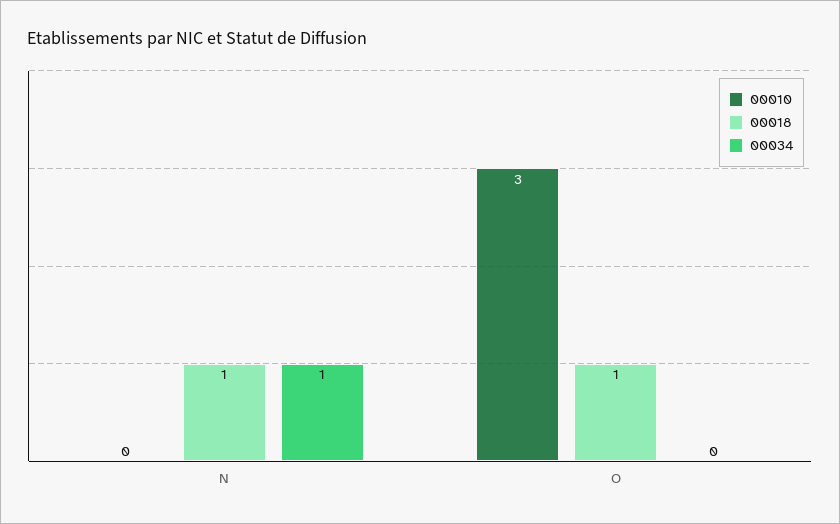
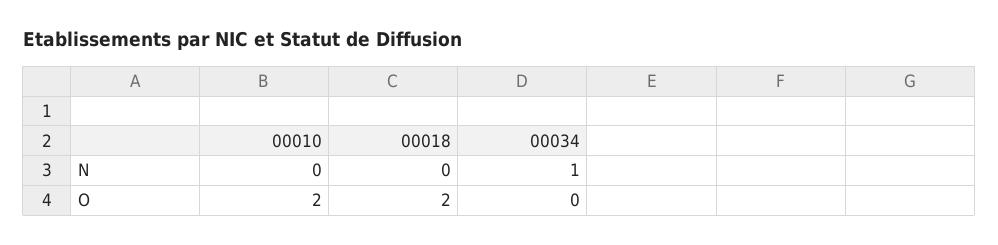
  {
    "00010": {
      "N": 0,
-     "O": 3
+     "O": 2
    },
    "00018": {
-     "N": 1,
+     "N": 0,
-     "O": 1
+     "O": 2
    },
    "00034": {
      "N": 1,
      "O": 0
    }
  }

